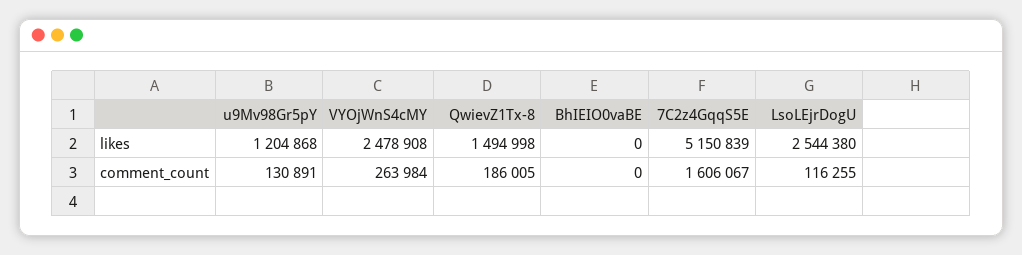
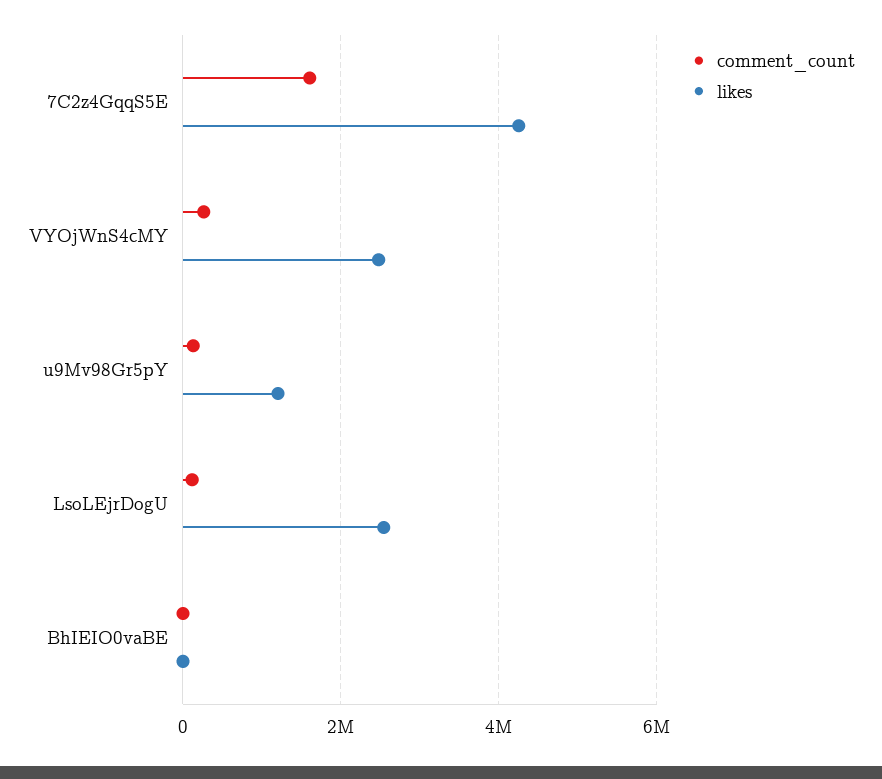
  {
    "likes": {
      "u9Mv98Gr5pY": 1204868,
      "VYOjWnS4cMY": 2478908,
-     "QwievZ1Tx-8": 1494998,
      "BhIEIO0vaBE": 0,
-     "7C2z4GqqS5E": 5150839,
+     "7C2z4GqqS5E": 4200000,
      "LsoLEjrDogU": 2544380
    },
    "comment_count": {
      "u9Mv98Gr5pY": 130891,
      "VYOjWnS4cMY": 263984,
-     "QwievZ1Tx-8": 186005,
      "BhIEIO0vaBE": 0,
      "7C2z4GqqS5E": 1606067,
      "LsoLEjrDogU": 116255
    }
  }

